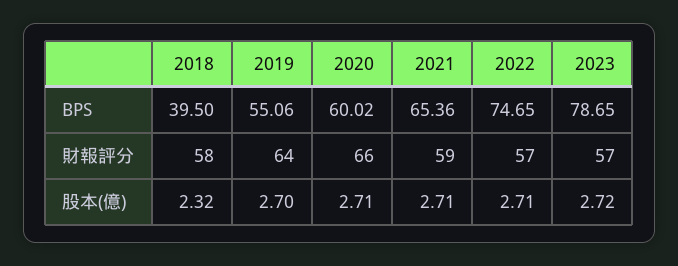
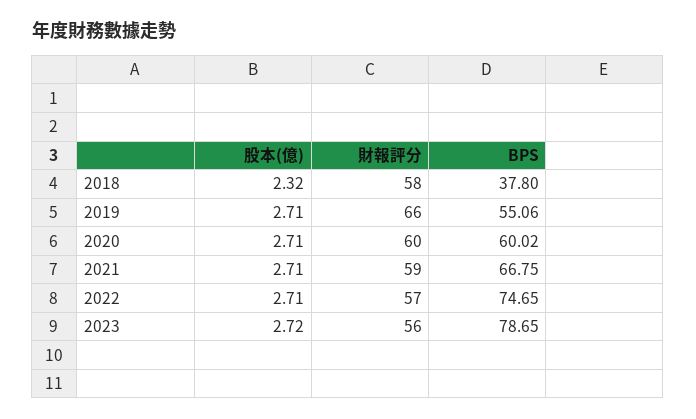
  {
    "2018": {
-     "BPS": 39.5,
+     "BPS": 37.8,
      "財報評分": 58,
      "股本(億)": 2.32
    },
    "2019": {
      "BPS": 55.06,
-     "財報評分": 64,
+     "財報評分": 66,
-     "股本(億)": 2.7
+     "股本(億)": 2.71
    },
    "2020": {
      "BPS": 60.02,
-     "財報評分": 66,
+     "財報評分": 60,
      "股本(億)": 2.71
    },
    "2021": {
-     "BPS": 65.36,
+     "BPS": 66.75,
      "財報評分": 59,
      "股本(億)": 2.71
    },
    "2022": {
      "BPS": 74.65,
      "財報評分": 57,
      "股本(億)": 2.71
    },
    "2023": {
      "BPS": 78.65,
-     "財報評分": 57,
+     "財報評分": 56,
      "股本(億)": 2.72
    }
  }

